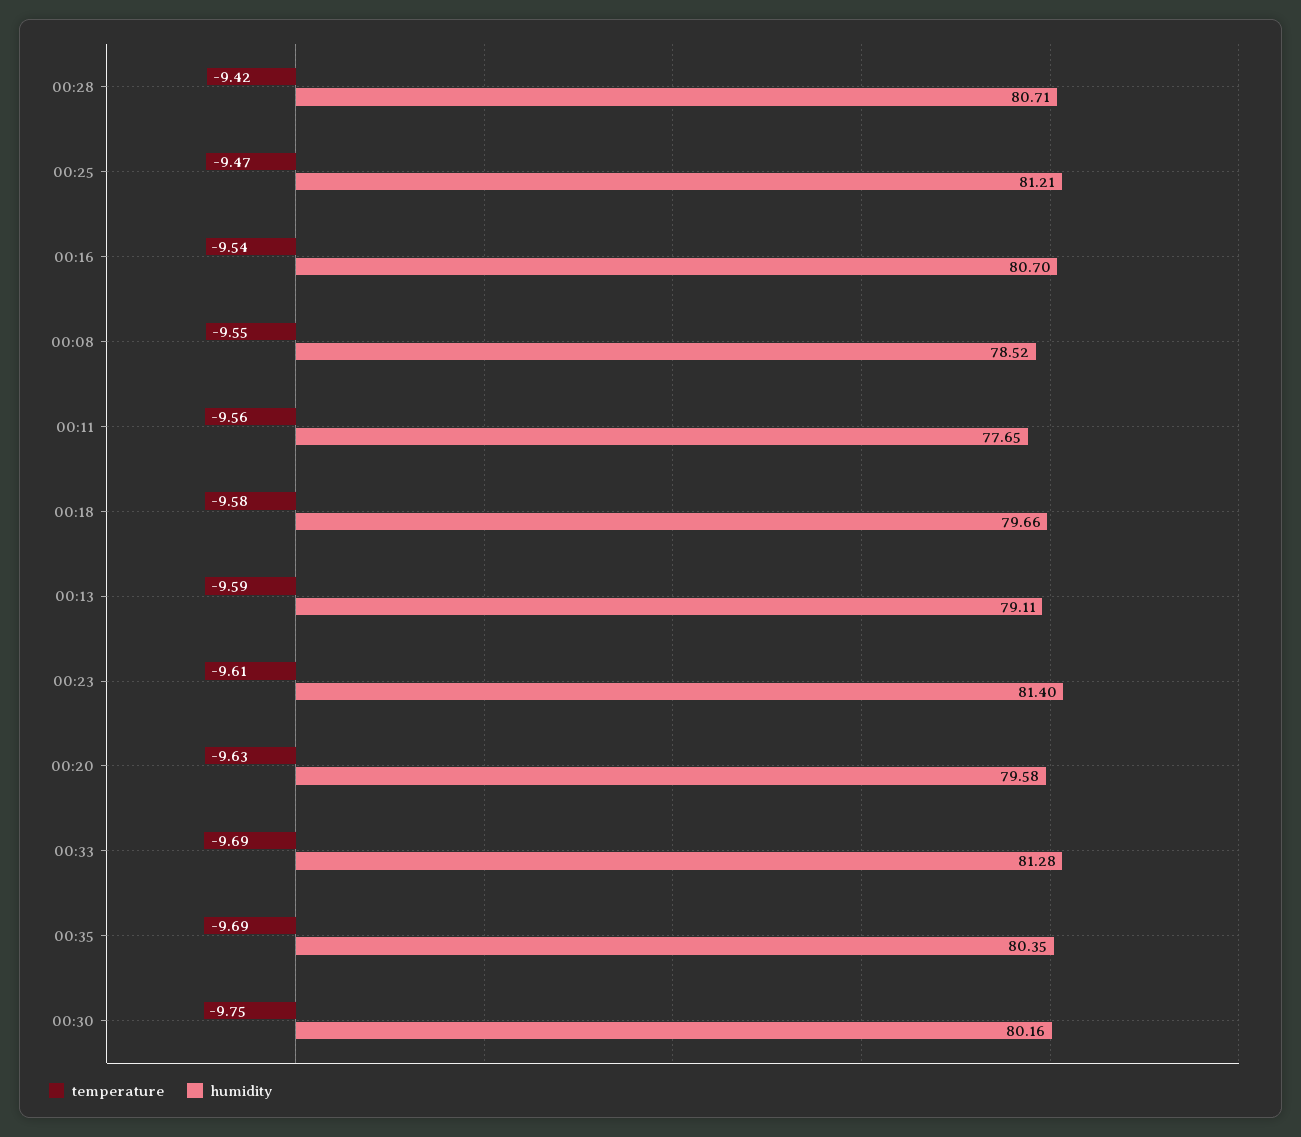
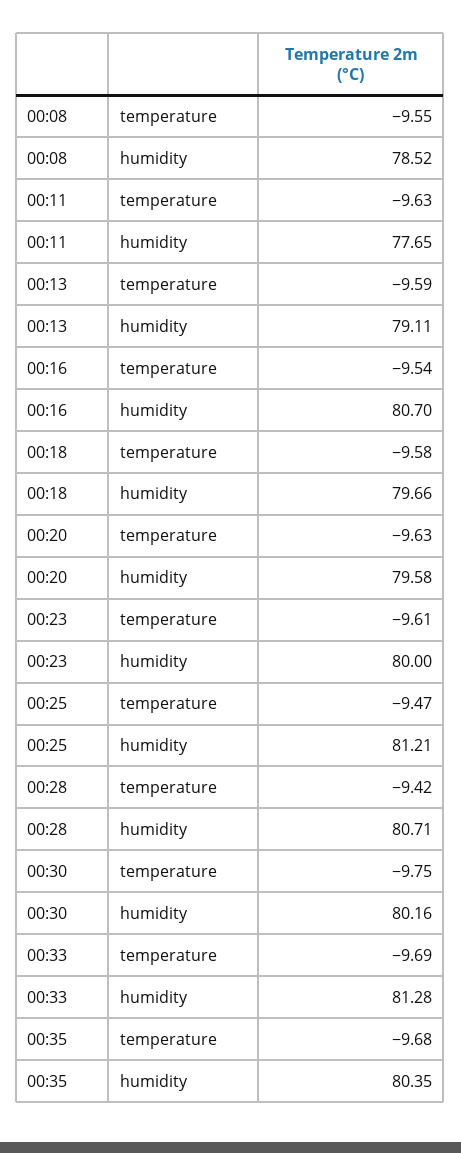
  {
    "temperature": {
      "00:28": -9.42,
      "00:25": -9.47,
      "00:16": -9.54,
      "00:08": -9.55,
-     "00:11": -9.56,
+     "00:11": -9.63,
      "00:18": -9.58,
      "00:13": -9.59,
      "00:23": -9.61,
      "00:20": -9.63,
      "00:33": -9.69,
-     "00:35": -9.69,
+     "00:35": -9.68,
      "00:30": -9.75
    },
    "humidity": {
      "00:28": 80.71,
      "00:25": 81.21,
      "00:16": 80.7,
      "00:08": 78.52,
      "00:11": 77.65,
      "00:18": 79.66,
      "00:13": 79.11,
-     "00:23": 81.4,
+     "00:23": 80,
      "00:20": 79.58,
      "00:33": 81.28,
      "00:35": 80.35,
      "00:30": 80.16
    }
  }

